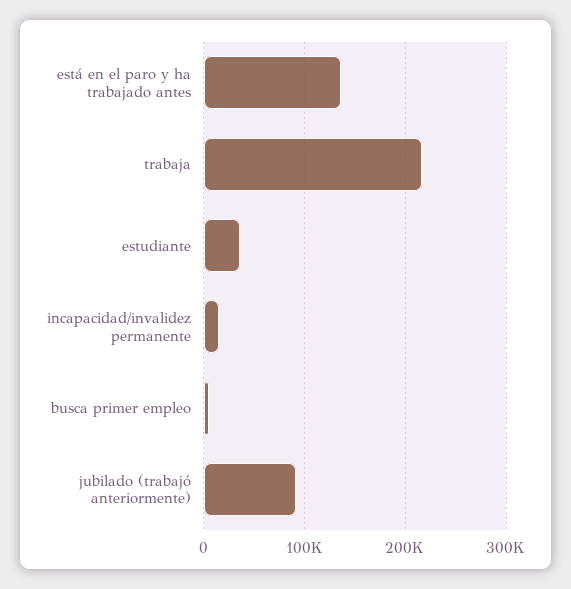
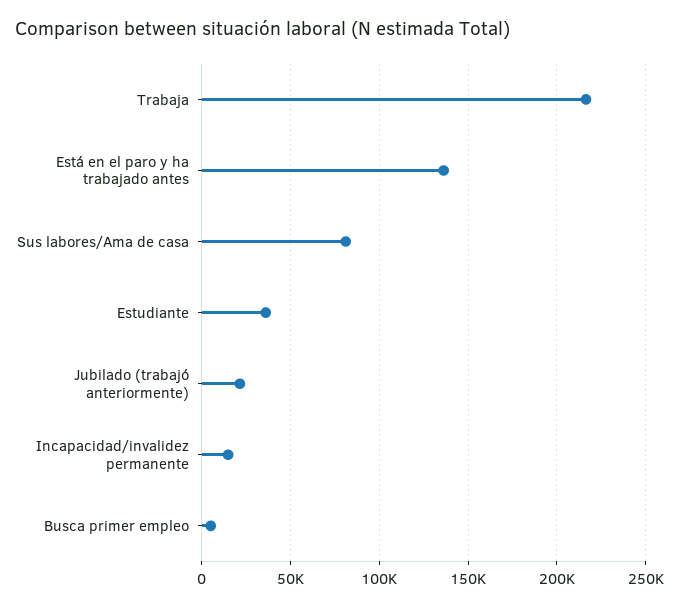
  {
    "está en el paro y ha trabajado antes": 135000,
    "trabaja": 215000,
    "estudiante": 35000,
    "incapacidad/invalidez permanente": 15000,
    "busca primer empleo": 5000,
-   "jubilado (trabajó anteriormente)": 90000
+   "jubilado (trabajó anteriormente)": 20000,
+   "Sus labores/Ama de casa": 80000
  }

